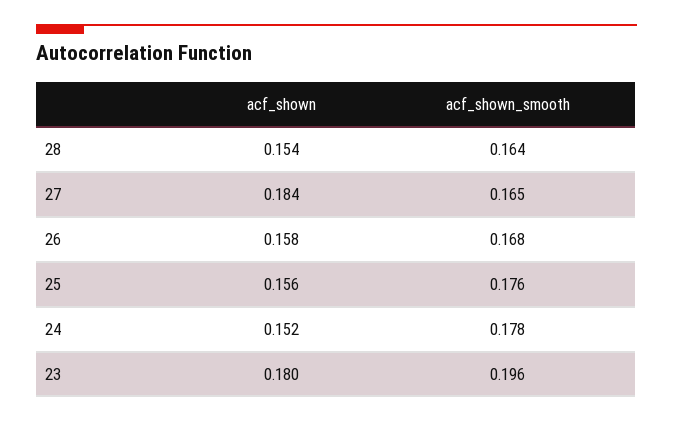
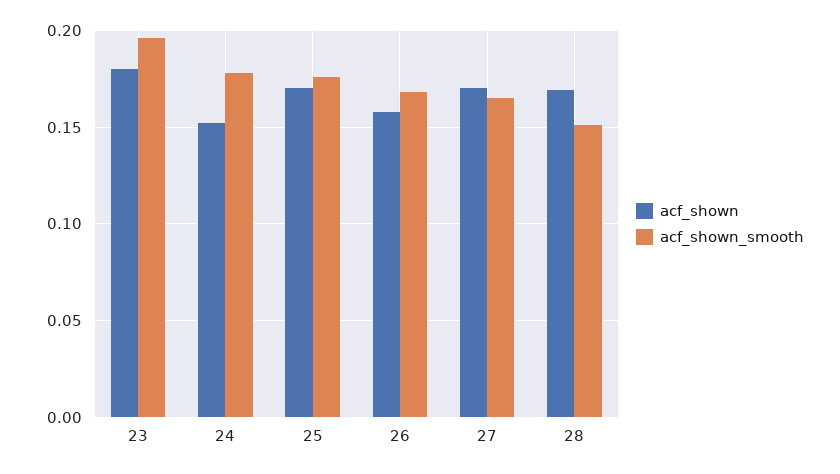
  {
    "acf_shown": {
-     "28": 0.154,
+     "28": 0.17,
-     "27": 0.184,
+     "27": 0.17,
      "26": 0.158,
-     "25": 0.156,
+     "25": 0.17,
      "24": 0.152,
      "23": 0.18
    },
    "acf_shown_smooth": {
-     "28": 0.164,
+     "28": 0.15,
      "27": 0.165,
      "26": 0.168,
      "25": 0.176,
      "24": 0.178,
      "23": 0.196
    }
  }

